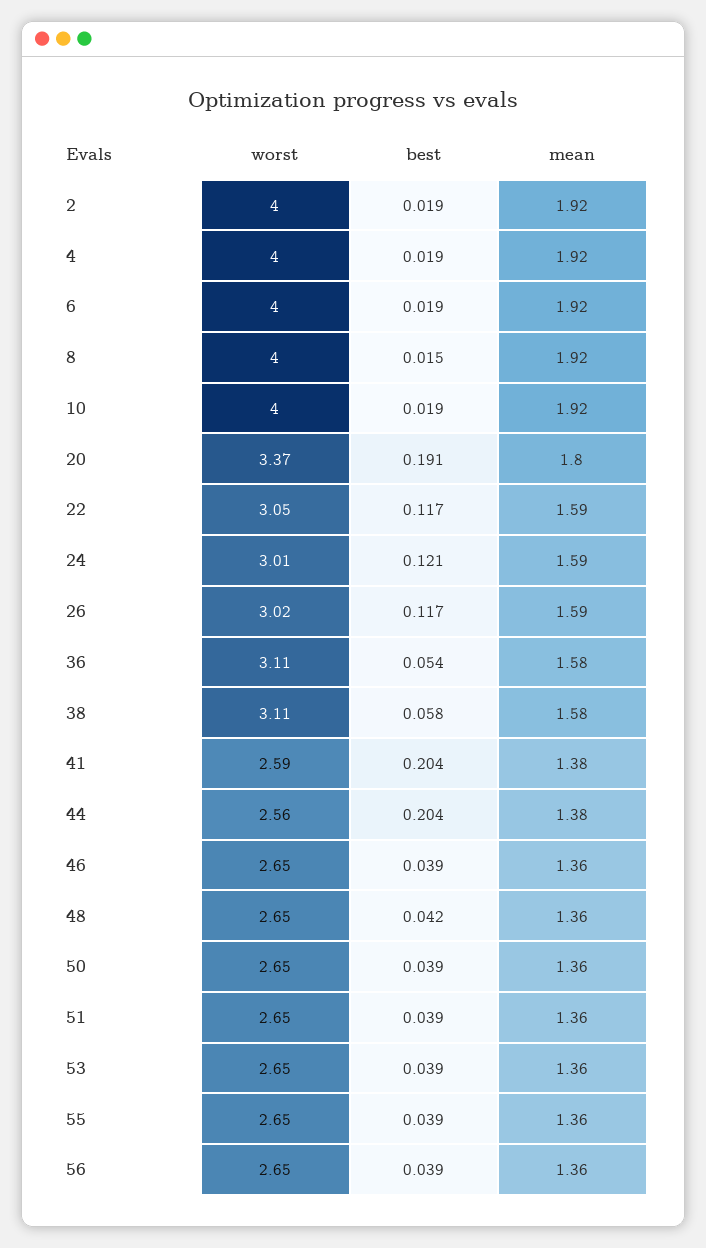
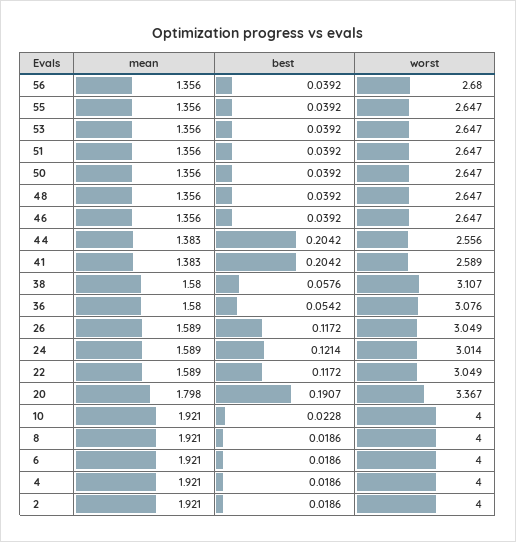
  {
    "worst": {
      "2": 4,
      "4": 4,
      "6": 4,
      "8": 4,
      "10": 4,
      "20": 3.367,
      "22": 3.049,
      "24": 3.014,
-     "26": 3.02,
+     "26": 3.049,
-     "36": 3.11,
+     "36": 3.076,
      "38": 3.107,
      "41": 2.589,
      "44": 2.556,
      "46": 2.647,
      "48": 2.647,
      "50": 2.647,
      "51": 2.647,
      "53": 2.647,
      "55": 2.647,
-     "56": 2.65
+     "56": 2.68
    },
    "best": {
      "2": 0.0186,
      "4": 0.0186,
      "6": 0.0186,
-     "8": 0.015,
+     "8": 0.0186,
-     "10": 0.019,
+     "10": 0.0228,
      "20": 0.1907,
      "22": 0.1172,
      "24": 0.1214,
      "26": 0.1172,
      "36": 0.0542,
      "38": 0.0576,
      "41": 0.2042,
      "44": 0.2042,
      "46": 0.0392,
-     "48": 0.042,
+     "48": 0.0392,
      "50": 0.0392,
      "51": 0.0392,
      "53": 0.0392,
      "55": 0.0392,
      "56": 0.0392
    },
    "mean": {
      "2": 1.921,
      "4": 1.921,
      "6": 1.921,
      "8": 1.921,
      "10": 1.921,
      "20": 1.798,
      "22": 1.589,
      "24": 1.589,
      "26": 1.589,
      "36": 1.58,
      "38": 1.58,
      "41": 1.383,
      "44": 1.383,
      "46": 1.356,
      "48": 1.356,
      "50": 1.356,
      "51": 1.356,
      "53": 1.356,
      "55": 1.356,
      "56": 1.356
    }
  }

